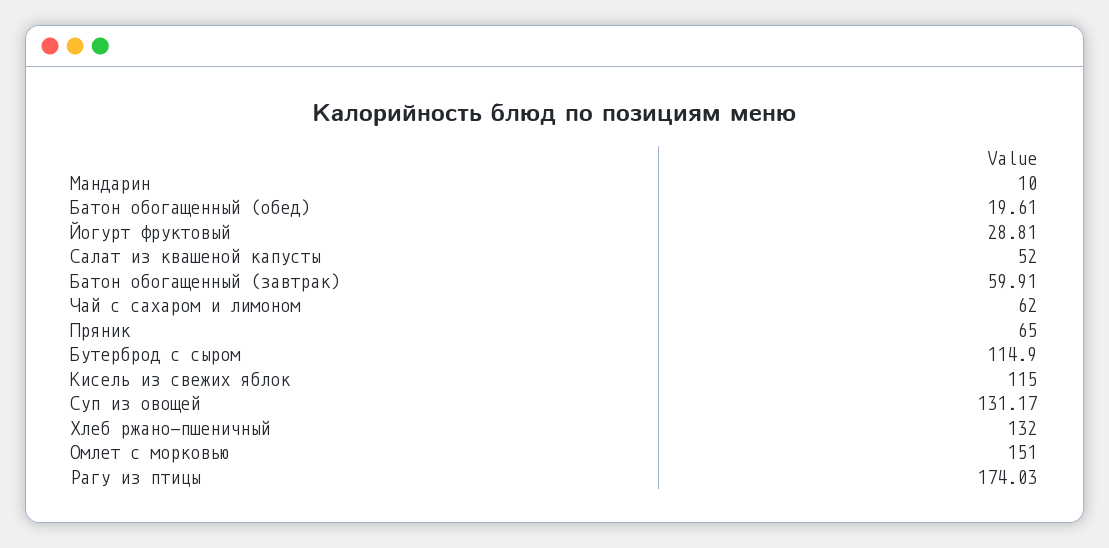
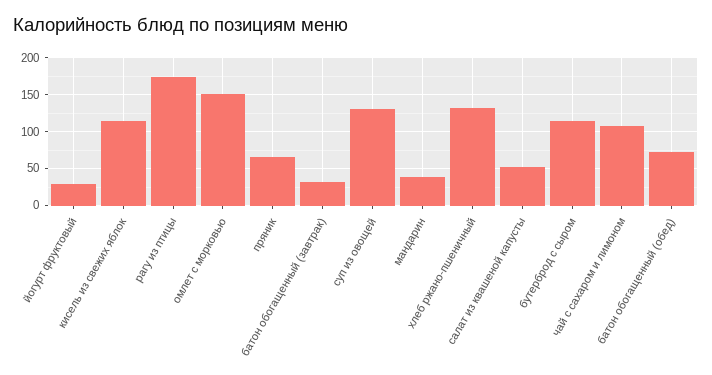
  {
-   "Мандарин": 10,
+   "Мандарин": 40,
-   "Батон обогащенный (обед)": 19.61,
+   "Батон обогащенный (обед)": 70,
    "Йогурт фруктовый": 28.81,
    "Салат из квашеной капусты": 52,
-   "Батон обогащенный (завтрак)": 59.91,
+   "Батон обогащенный (завтрак)": 30,
-   "Чай с сахаром и лимоном": 62,
+   "Чай с сахаром и лимоном": 110,
    "Пряник": 65,
    "Бутерброд с сыром": 114.9,
    "Кисель из свежих яблок": 115,
    "Суп из овощей": 131.17,
    "Хлеб ржано-пшеничный": 132,
    "Омлет с морковью": 151,
    "Рагу из птицы": 174.03
  }

